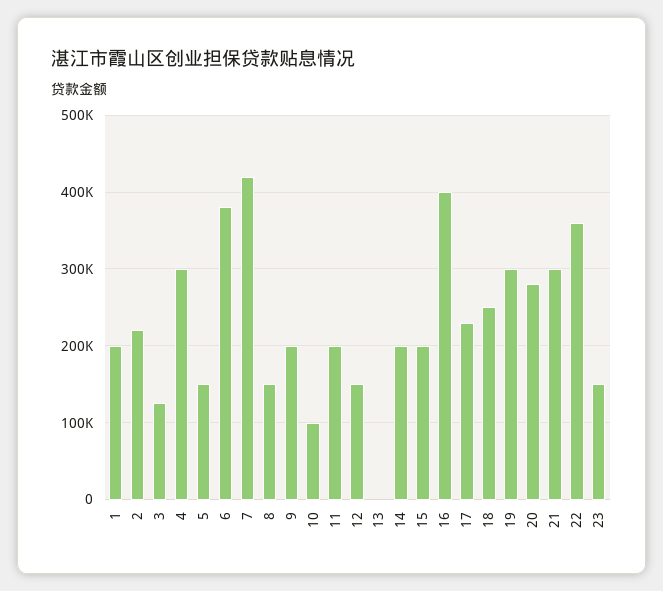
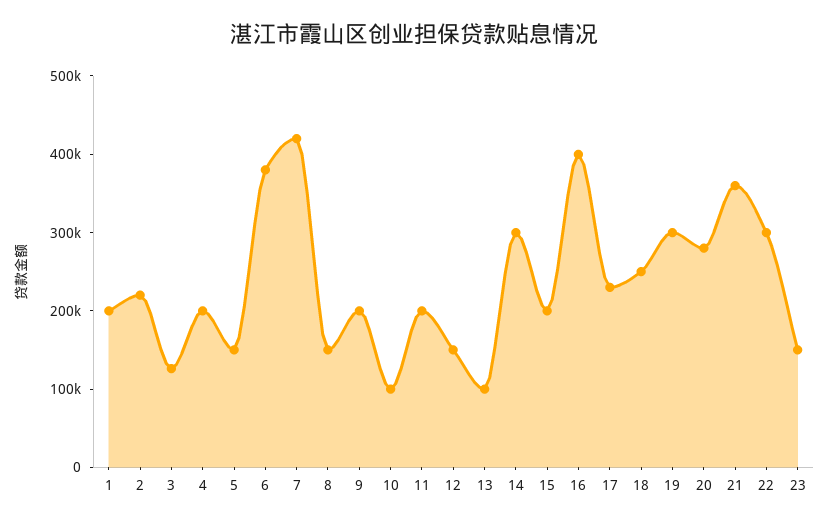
  {
    "1": 200000,
    "2": 220000,
    "3": 130000,
-   "4": 300000,
+   "4": 200000,
    "5": 150000,
    "6": 380000,
    "7": 420000,
    "8": 150000,
    "9": 200000,
    "10": 100000,
    "11": 200000,
    "12": 150000,
-   "13": 0,
+   "13": 100000,
-   "14": 200000,
+   "14": 300000,
    "15": 200000,
    "16": 400000,
    "17": 230000,
    "18": 250000,
    "19": 300000,
    "20": 280000,
-   "21": 300000,
+   "21": 360000,
-   "22": 360000,
+   "22": 300000,
    "23": 150000
  }

